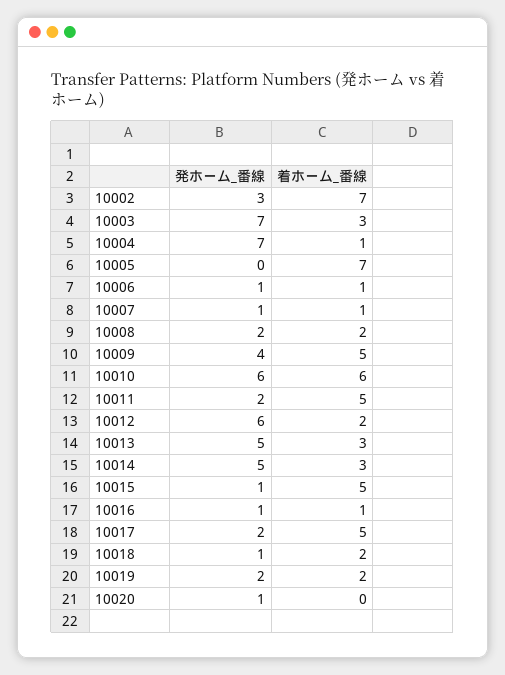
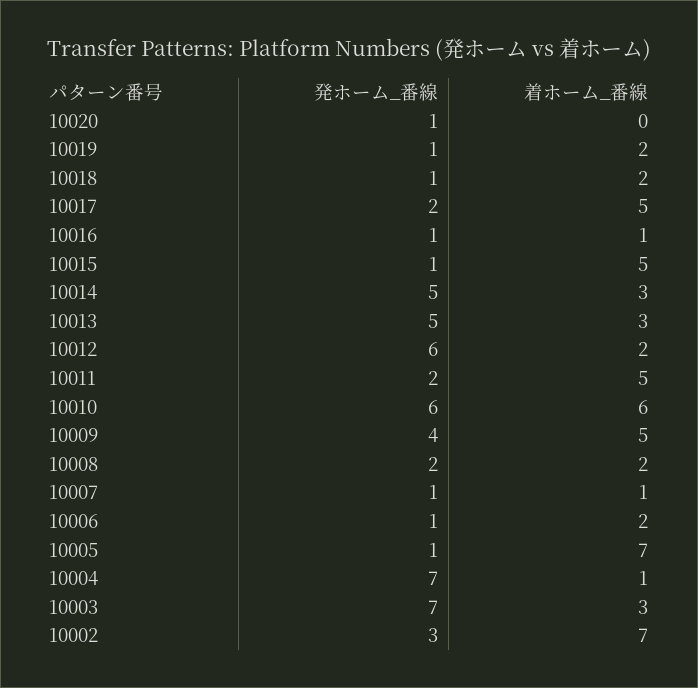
  {
    "発ホーム_番線": {
      "10002": 3,
      "10003": 7,
      "10004": 7,
-     "10005": 0,
+     "10005": 1,
      "10006": 1,
      "10007": 1,
      "10008": 2,
      "10009": 4,
      "10010": 6,
      "10011": 2,
      "10012": 6,
      "10013": 5,
      "10014": 5,
      "10015": 1,
      "10016": 1,
      "10017": 2,
      "10018": 1,
-     "10019": 2,
+     "10019": 1,
      "10020": 1
    },
    "着ホーム_番線": {
      "10002": 7,
      "10003": 3,
      "10004": 1,
      "10005": 7,
-     "10006": 1,
+     "10006": 2,
      "10007": 1,
      "10008": 2,
      "10009": 5,
      "10010": 6,
      "10011": 5,
      "10012": 2,
      "10013": 3,
      "10014": 3,
      "10015": 5,
      "10016": 1,
      "10017": 5,
      "10018": 2,
      "10019": 2,
      "10020": 0
    }
  }

